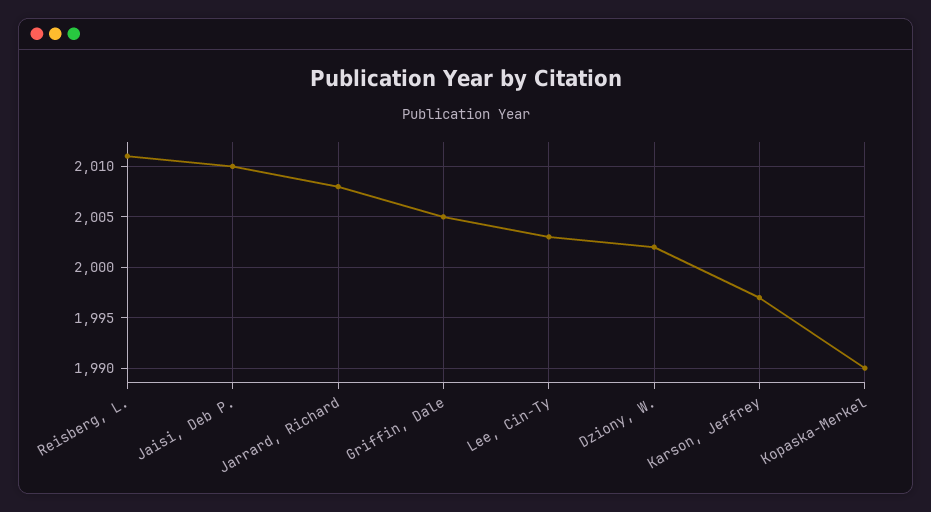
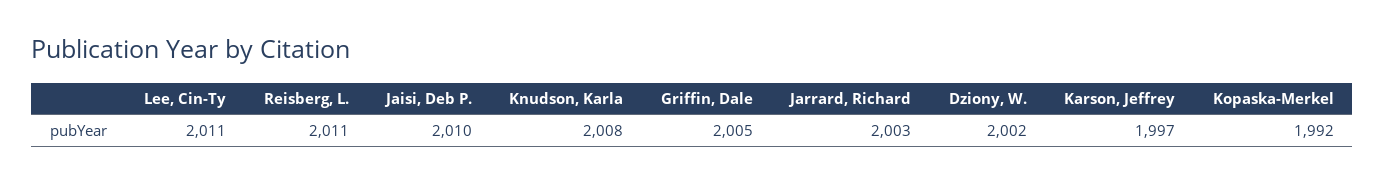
  {
    "Reisberg, L.": 2011,
    "Jaisi, Deb P.": 2010,
-   "Jarrard, Richard": 2008,
+   "Jarrard, Richard": 2003,
    "Griffin, Dale": 2005,
-   "Lee, Cin-Ty": 2003,
+   "Lee, Cin-Ty": 2011,
    "Dziony, W.": 2002,
    "Karson, Jeffrey": 1997,
-   "Kopaska-Merkel": 1990
+   "Kopaska-Merkel": 1992,
+   "Knudson, Karla": 2008
  }

